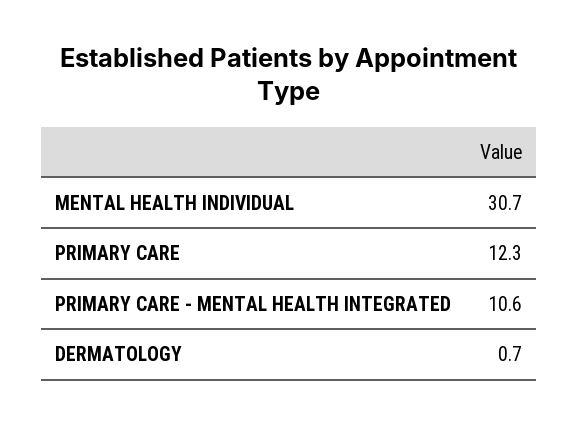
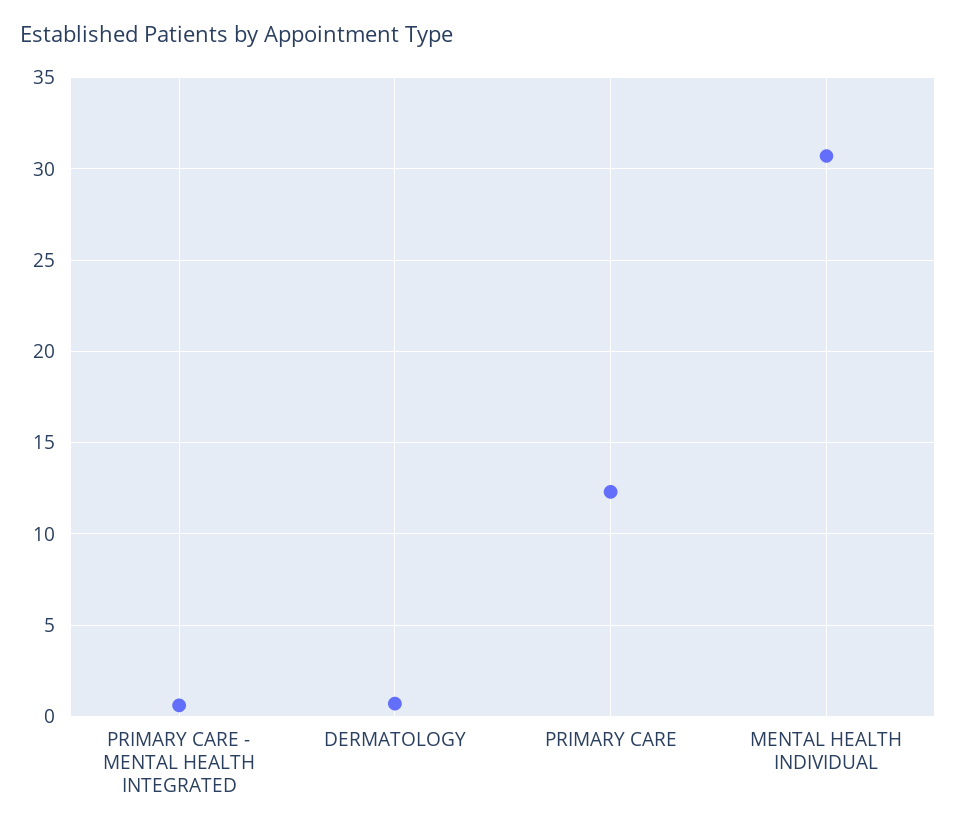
  {
    "MENTAL HEALTH INDIVIDUAL": 30.7,
    "PRIMARY CARE": 12.3,
-   "PRIMARY CARE - MENTAL HEALTH INTEGRATED": 10.6,
+   "PRIMARY CARE - MENTAL HEALTH INTEGRATED": 0.5,
    "DERMATOLOGY": 0.7
  }

